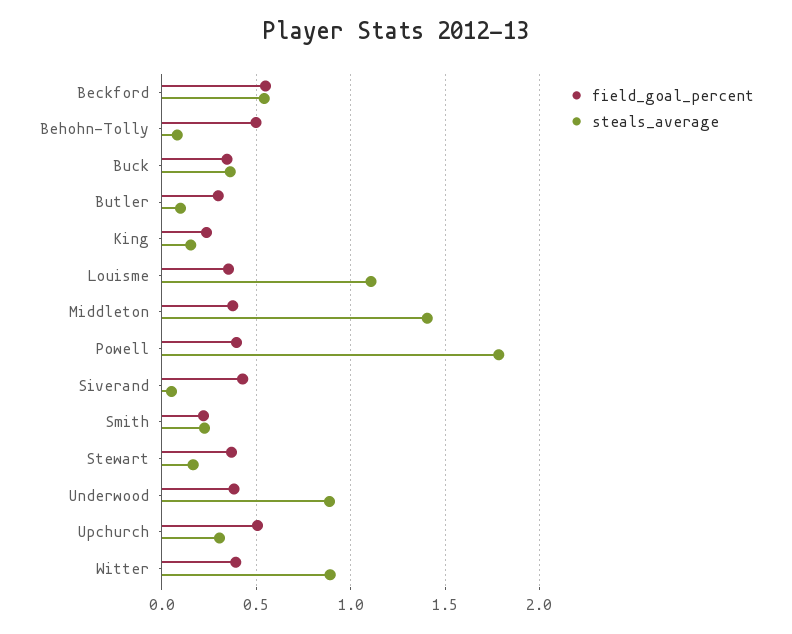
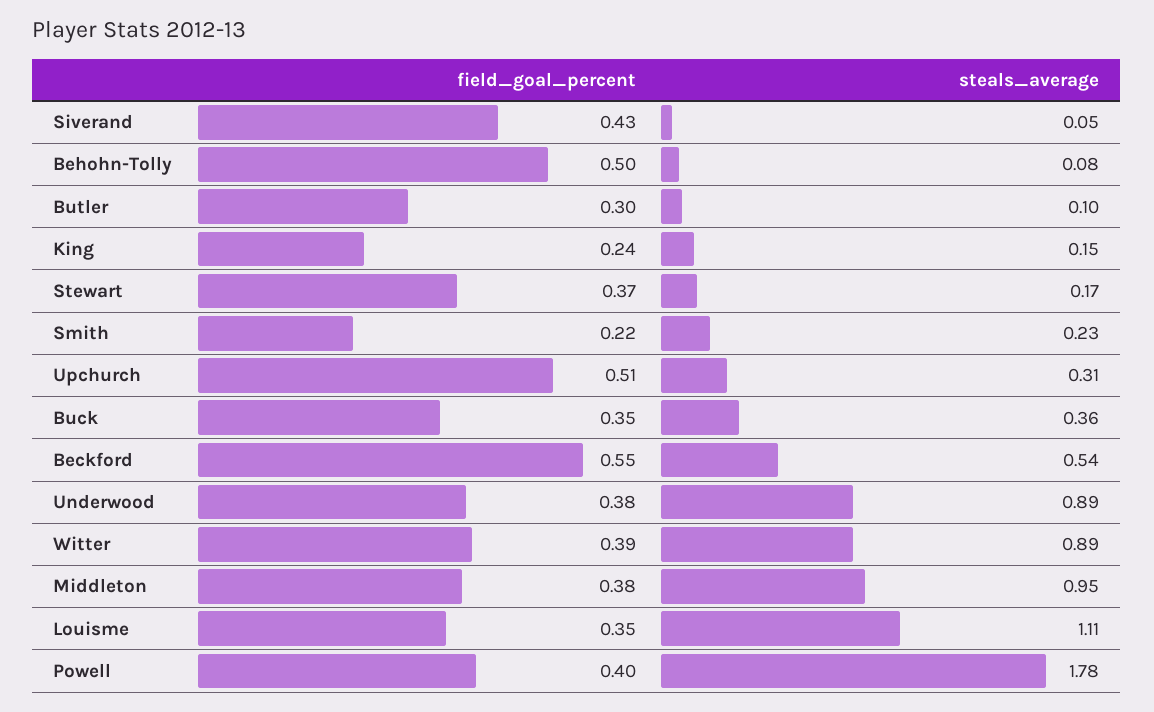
  {
    "field_goal_percent": {
      "Beckford": 0.55,
      "Behohn-Tolly": 0.5,
      "Buck": 0.35,
      "Butler": 0.3,
      "King": 0.24,
      "Louisme": 0.35,
      "Middleton": 0.38,
      "Powell": 0.4,
      "Siverand": 0.43,
      "Smith": 0.22,
      "Stewart": 0.37,
      "Underwood": 0.38,
      "Upchurch": 0.51,
      "Witter": 0.39
    },
    "steals_average": {
      "Beckford": 0.54,
      "Behohn-Tolly": 0.08,
      "Buck": 0.36,
      "Butler": 0.1,
      "King": 0.15,
      "Louisme": 1.11,
-     "Middleton": 1.4,
+     "Middleton": 0.95,
      "Powell": 1.78,
      "Siverand": 0.05,
      "Smith": 0.23,
      "Stewart": 0.17,
      "Underwood": 0.89,
      "Upchurch": 0.31,
      "Witter": 0.89
    }
  }

